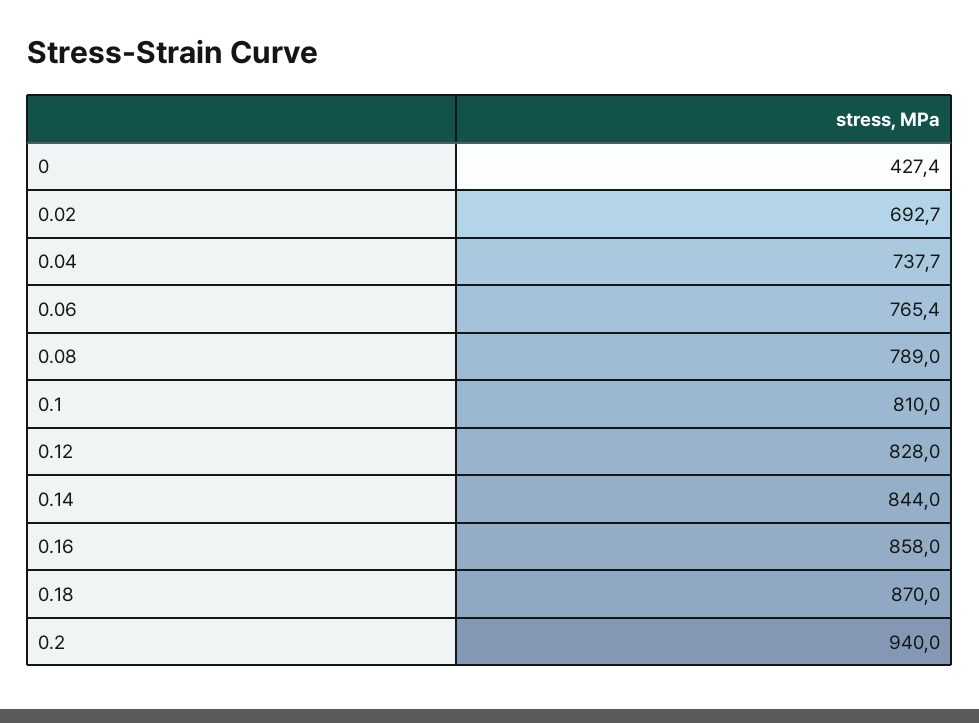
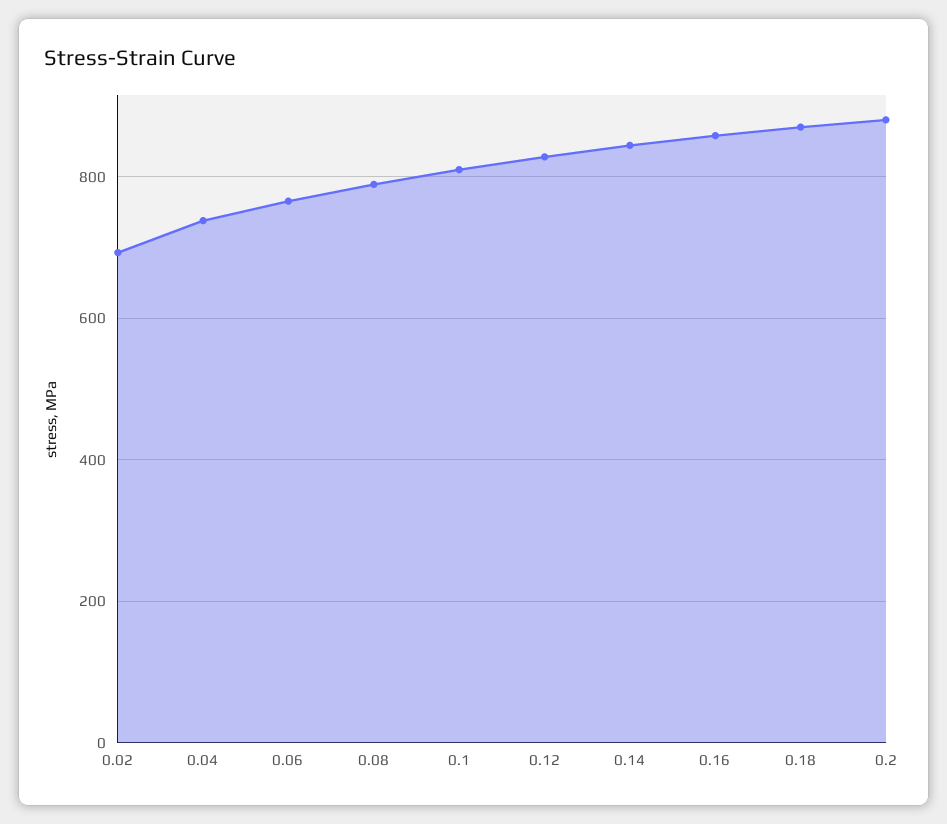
  {
-   "0": 427.4,
    "0.02": 692.7,
    "0.04": 737.7,
    "0.06": 765.4,
    "0.08": 789,
    "0.1": 810,
    "0.12": 828,
    "0.14": 844,
    "0.16": 858,
    "0.18": 870,
-   "0.2": 940
+   "0.2": 880
  }

